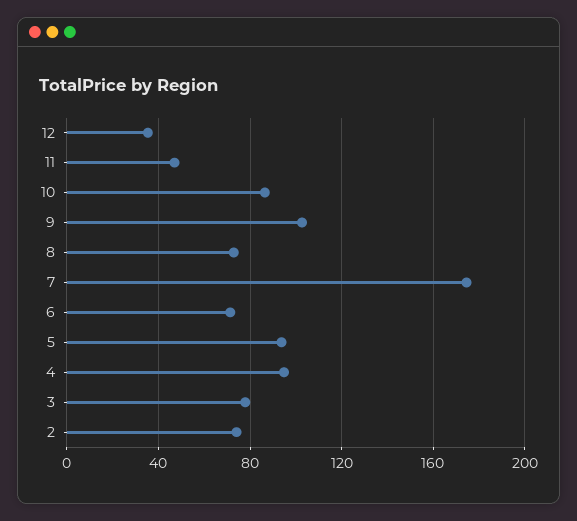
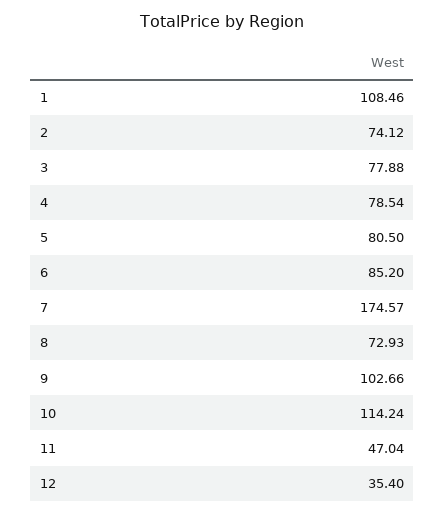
  {
    "12": 35.4,
    "11": 47.04,
-   "10": 85,
+   "10": 114.24,
    "9": 102.66,
    "8": 72.93,
    "7": 174.57,
-   "6": 70,
+   "6": 85.2,
-   "5": 95,
+   "5": 80.5,
-   "4": 95,
+   "4": 78.54,
    "3": 77.88,
-   "2": 74.12
+   "2": 74.12,
+   "1": 108.46
  }

